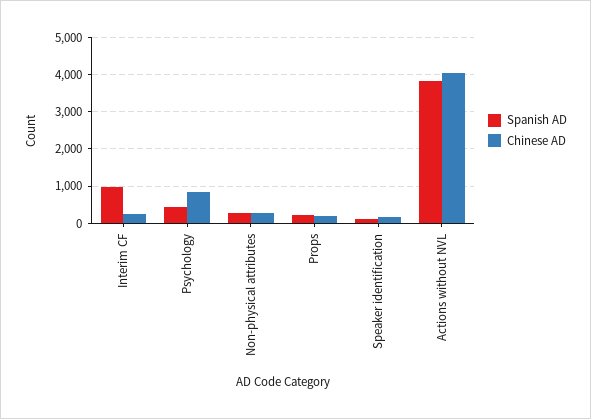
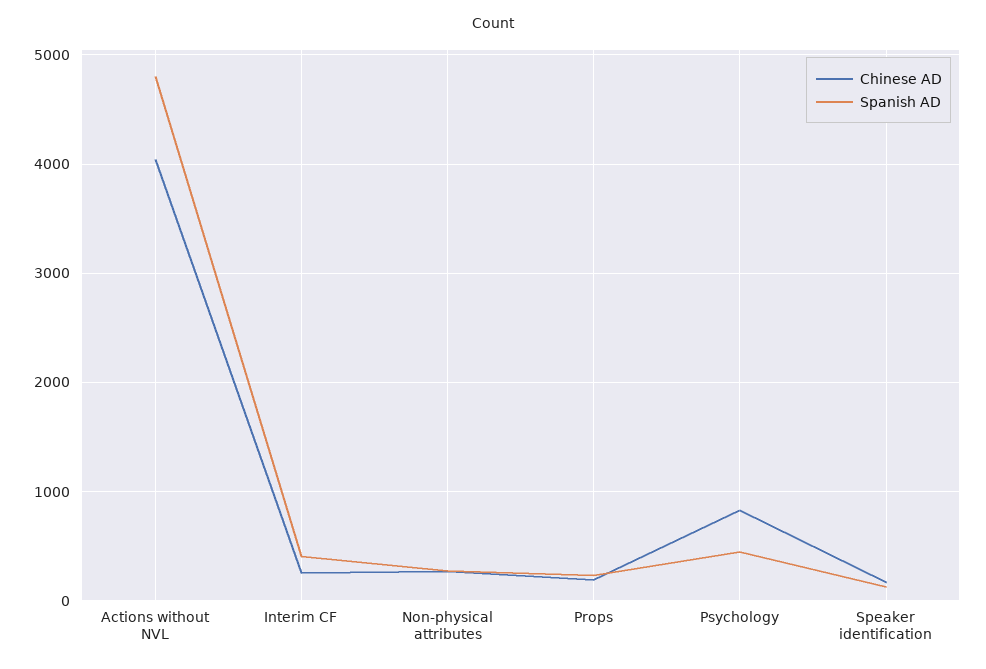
  {
    "Spanish AD": {
-     "Interim CF": 1000,
+     "Interim CF": 400,
      "Psychology": 400,
      "Non-physical attributes": 300,
      "Props": 200,
      "Speaker identification": 100,
-     "Actions without NVL": 3800
+     "Actions without NVL": 4800
    },
    "Chinese AD": {
      "Interim CF": 300,
      "Psychology": 800,
      "Non-physical attributes": 300,
      "Props": 200,
      "Speaker identification": 200,
      "Actions without NVL": 4000
    }
  }

